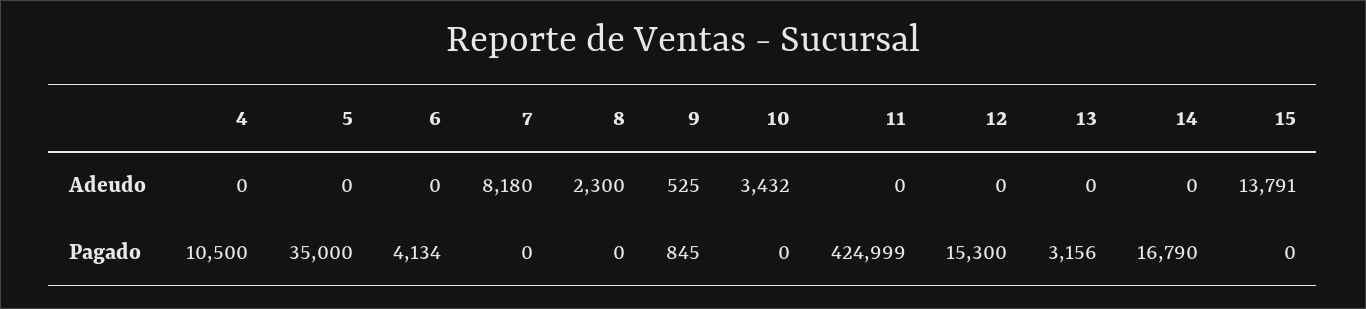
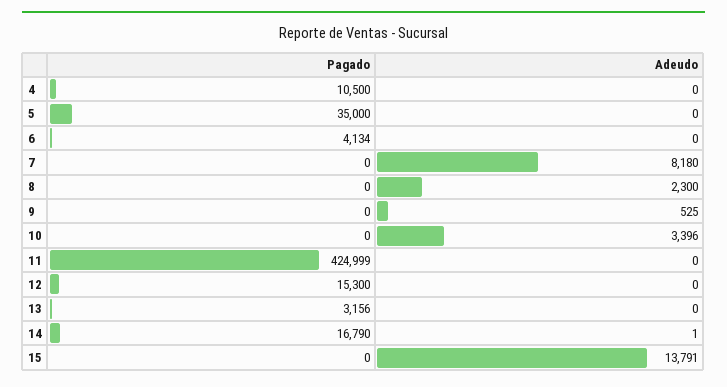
  {
    "4": {
      "Adeudo": 0,
      "Pagado": 10500
    },
    "5": {
      "Adeudo": 0,
      "Pagado": 35000
    },
    "6": {
      "Adeudo": 0,
      "Pagado": 4134
    },
    "7": {
      "Adeudo": 8180,
      "Pagado": 0
    },
    "8": {
      "Adeudo": 2300,
      "Pagado": 0
    },
    "9": {
      "Adeudo": 525,
-     "Pagado": 845
+     "Pagado": 0
    },
    "10": {
-     "Adeudo": 3432,
+     "Adeudo": 3396,
      "Pagado": 0
    },
    "11": {
      "Adeudo": 0,
      "Pagado": 424999
    },
    "12": {
      "Adeudo": 0,
      "Pagado": 15300
    },
    "13": {
      "Adeudo": 0,
      "Pagado": 3156
    },
    "14": {
-     "Adeudo": 0,
+     "Adeudo": 1,
      "Pagado": 16790
    },
    "15": {
      "Adeudo": 13791,
      "Pagado": 0
    }
  }

